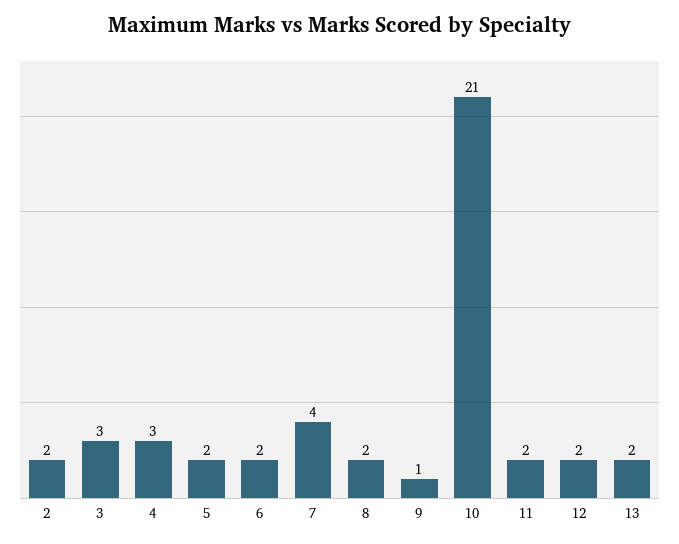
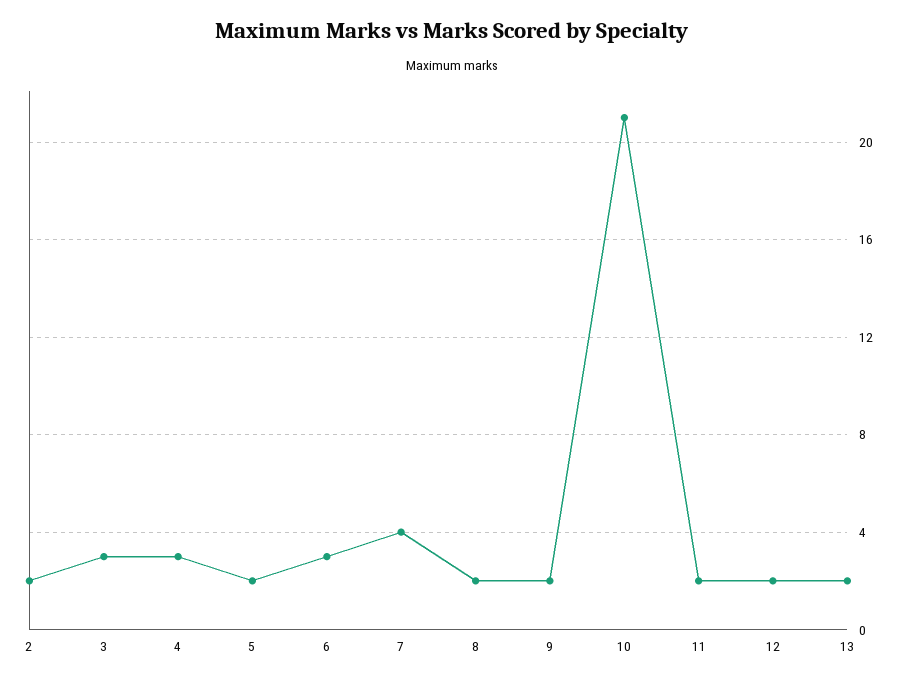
  {
    "2": 2,
    "3": 3,
    "4": 3,
    "5": 2,
-   "6": 2,
+   "6": 3,
    "7": 4,
    "8": 2,
-   "9": 1,
+   "9": 2,
    "10": 21,
    "11": 2,
    "12": 2,
    "13": 2
  }

